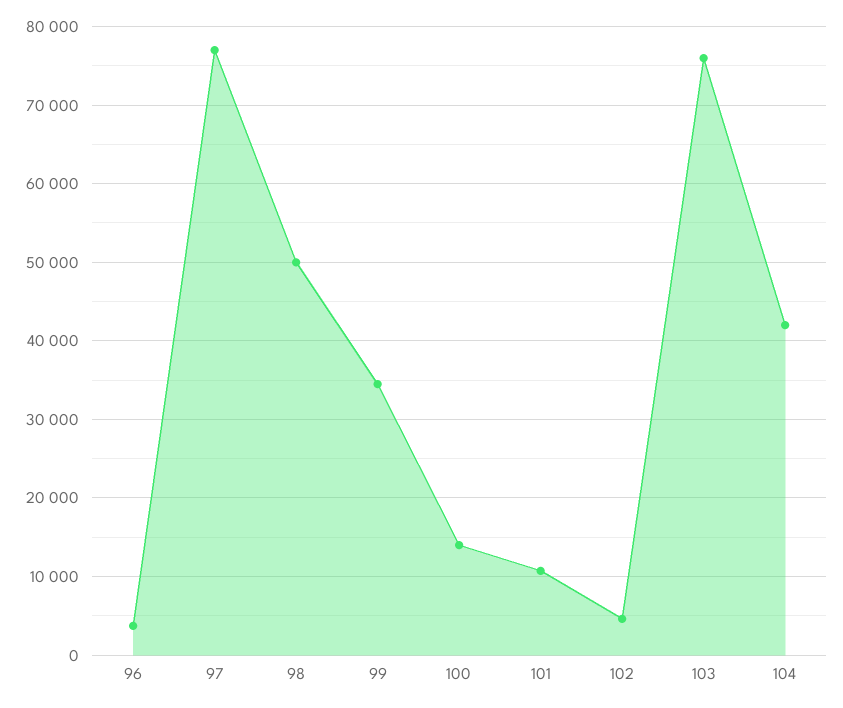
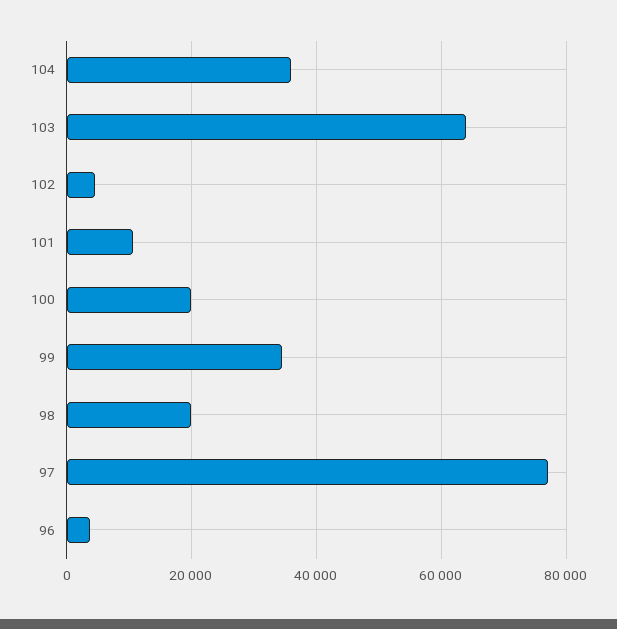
  {
    "96": 4000,
    "97": 77000,
-   "98": 50000,
+   "98": 20000,
    "99": 35000,
-   "100": 14000,
+   "100": 20000,
    "101": 11000,
    "102": 5000,
-   "103": 76000,
+   "103": 64000,
-   "104": 42000
+   "104": 36000
  }

